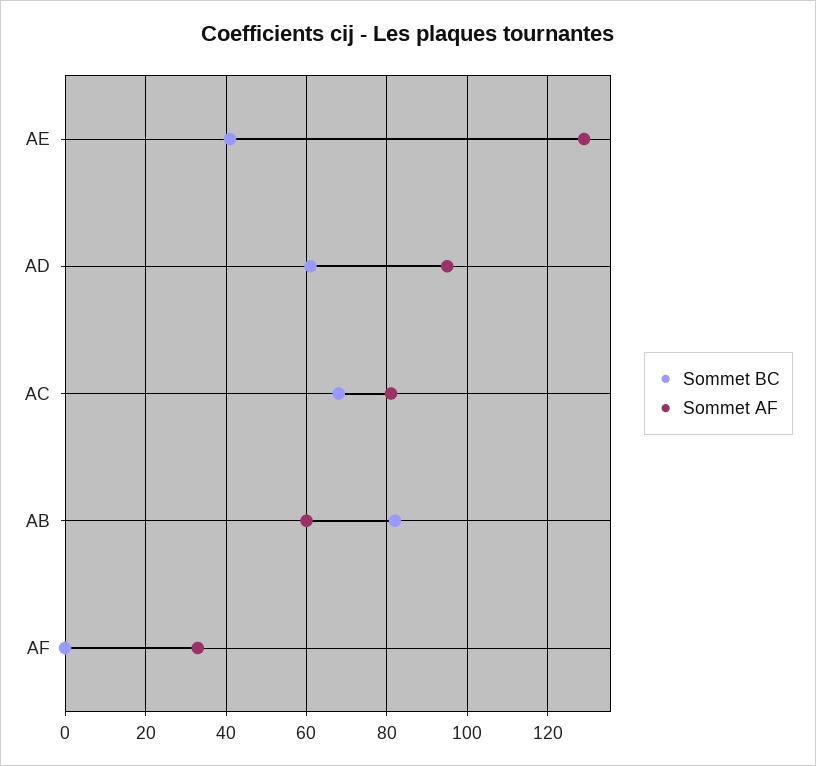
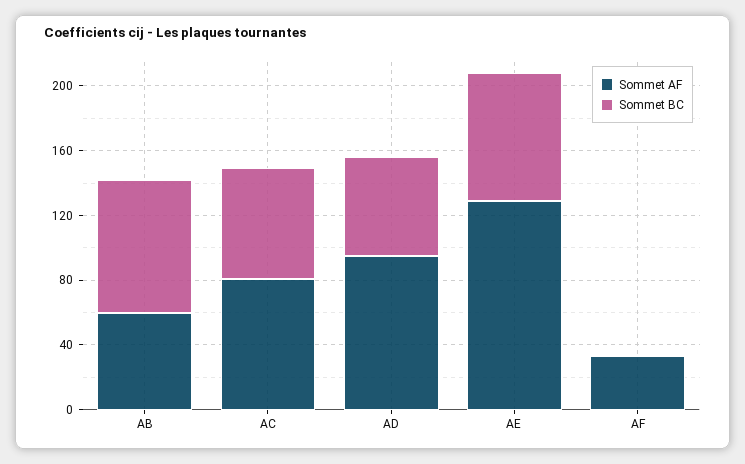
  {
    "Sommet BC": {
-     "AE": 40,
+     "AE": 80,
      "AD": 60,
      "AC": 70,
      "AB": 80,
      "AF": 0
    },
    "Sommet AF": {
      "AE": 130,
      "AD": 95,
      "AC": 80,
      "AB": 60,
      "AF": 35
    }
  }

